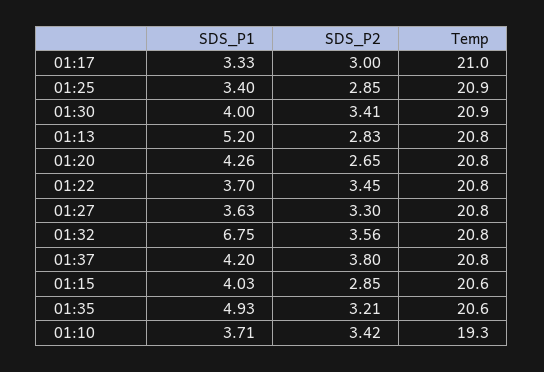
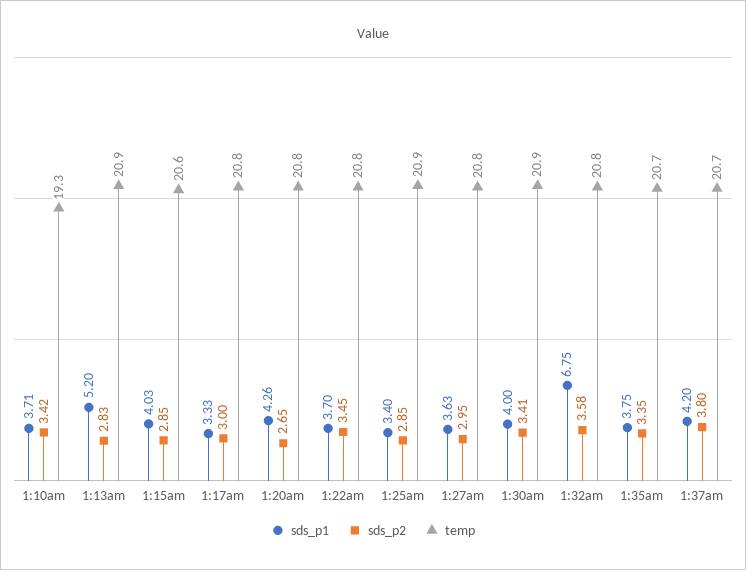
  {
    "SDS_P1": {
      "01:17": 3.33,
      "01:25": 3.4,
      "01:30": 4,
      "01:13": 5.2,
      "01:20": 4.26,
      "01:22": 3.7,
      "01:27": 3.63,
      "01:32": 6.75,
      "01:37": 4.2,
      "01:15": 4.03,
-     "01:35": 4.93,
+     "01:35": 3.75,
      "01:10": 3.71
    },
    "SDS_P2": {
      "01:17": 3,
      "01:25": 2.85,
      "01:30": 3.41,
      "01:13": 2.83,
      "01:20": 2.65,
      "01:22": 3.45,
-     "01:27": 3.3,
+     "01:27": 2.95,
-     "01:32": 3.56,
+     "01:32": 3.58,
      "01:37": 3.8,
      "01:15": 2.85,
-     "01:35": 3.21,
+     "01:35": 3.35,
      "01:10": 3.42
    },
    "Temp": {
-     "01:17": 21,
+     "01:17": 20.8,
      "01:25": 20.9,
      "01:30": 20.9,
-     "01:13": 20.8,
+     "01:13": 20.9,
      "01:20": 20.8,
      "01:22": 20.8,
      "01:27": 20.8,
      "01:32": 20.8,
-     "01:37": 20.8,
+     "01:37": 20.7,
      "01:15": 20.6,
-     "01:35": 20.6,
+     "01:35": 20.7,
      "01:10": 19.3
    }
  }

